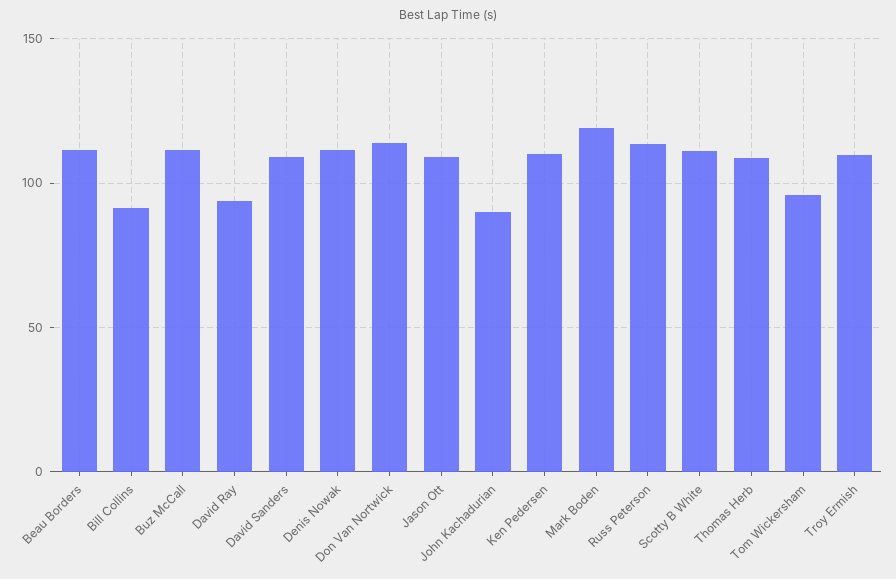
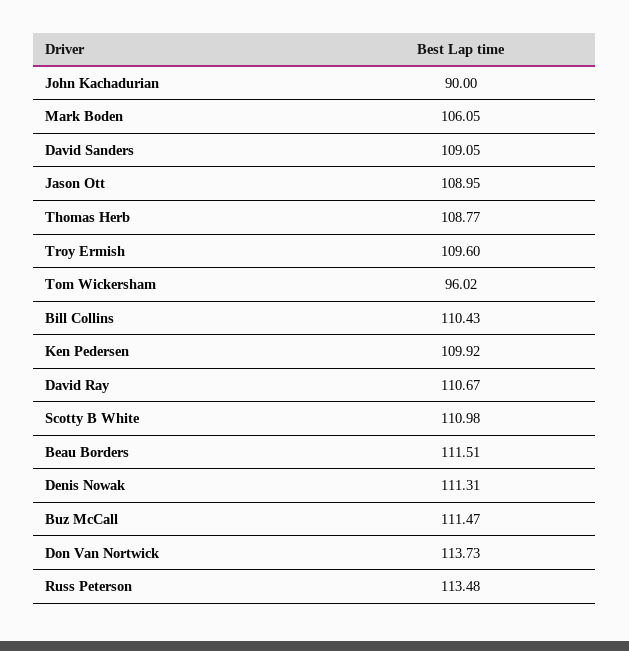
  {
    "Beau Borders": 111.51,
-   "Bill Collins": 90,
+   "Bill Collins": 110.43,
    "Buz McCall": 111.47,
-   "David Ray": 95,
+   "David Ray": 110.67,
    "David Sanders": 109.05,
    "Denis Nowak": 111.31,
    "Don Van Nortwick": 113.73,
    "Jason Ott": 108.95,
    "John Kachadurian": 90,
    "Ken Pedersen": 109.92,
-   "Mark Boden": 120,
+   "Mark Boden": 106.05,
    "Russ Peterson": 113.48,
    "Scotty B White": 110.98,
    "Thomas Herb": 108.77,
    "Tom Wickersham": 96.02,
    "Troy Ermish": 109.6
  }

